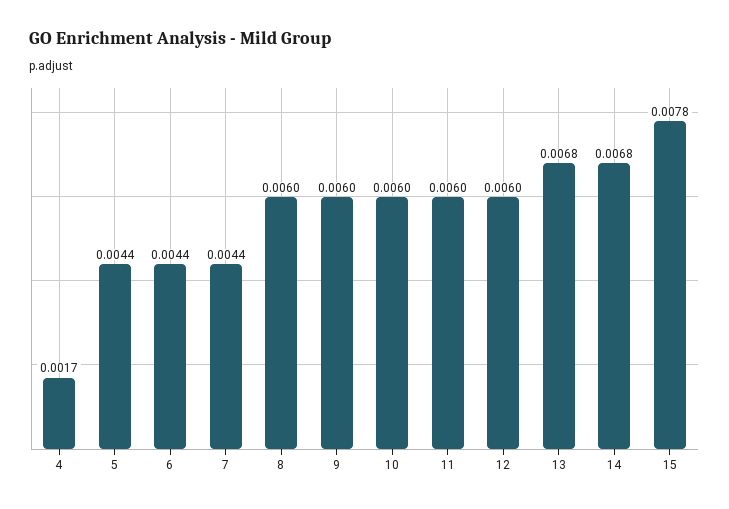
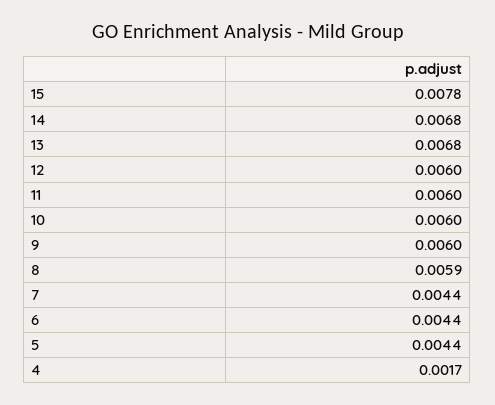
  {
    "4": 0.0017,
    "5": 0.0044,
    "6": 0.0044,
    "7": 0.0044,
-   "8": 0.006,
+   "8": 0.0059,
    "9": 0.006,
    "10": 0.006,
    "11": 0.006,
    "12": 0.006,
    "13": 0.0068,
    "14": 0.0068,
    "15": 0.0078
  }

